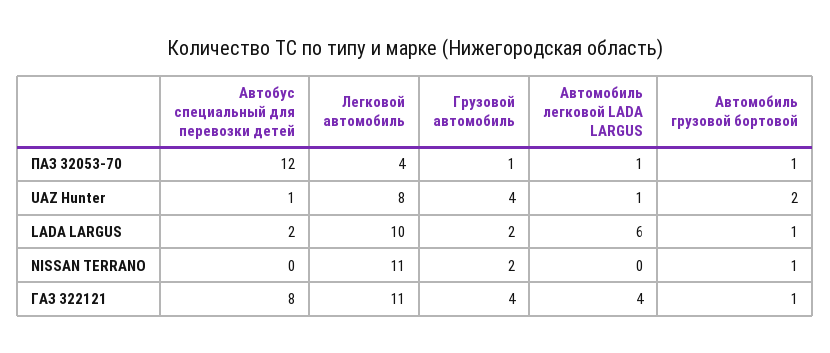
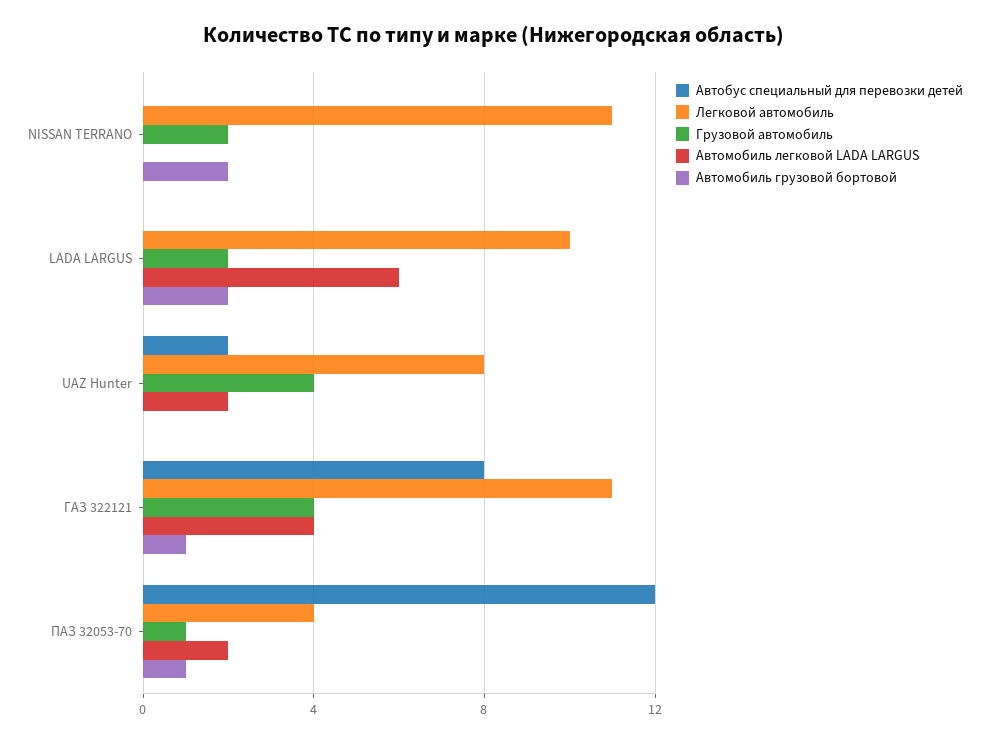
  {
    "Автобус специальный для перевозки детей": {
      "ПАЗ 32053-70": 12,
-     "UAZ Hunter": 1,
+     "UAZ Hunter": 2,
-     "LADA LARGUS": 2,
+     "LADA LARGUS": 0,
      "NISSAN TERRANO": 0,
      "ГАЗ 322121": 8
    },
    "Легковой автомобиль": {
      "ПАЗ 32053-70": 4,
      "UAZ Hunter": 8,
      "LADA LARGUS": 10,
      "NISSAN TERRANO": 11,
      "ГАЗ 322121": 11
    },
    "Грузовой автомобиль": {
      "ПАЗ 32053-70": 1,
      "UAZ Hunter": 4,
      "LADA LARGUS": 2,
      "NISSAN TERRANO": 2,
      "ГАЗ 322121": 4
    },
    "Автомобиль легковой LADA LARGUS": {
-     "ПАЗ 32053-70": 1,
+     "ПАЗ 32053-70": 2,
-     "UAZ Hunter": 1,
+     "UAZ Hunter": 2,
      "LADA LARGUS": 6,
      "NISSAN TERRANO": 0,
      "ГАЗ 322121": 4
    },
    "Автомобиль грузовой бортовой": {
      "ПАЗ 32053-70": 1,
-     "UAZ Hunter": 2,
+     "UAZ Hunter": 0,
-     "LADA LARGUS": 1,
+     "LADA LARGUS": 2,
-     "NISSAN TERRANO": 1,
+     "NISSAN TERRANO": 2,
      "ГАЗ 322121": 1
    }
  }

